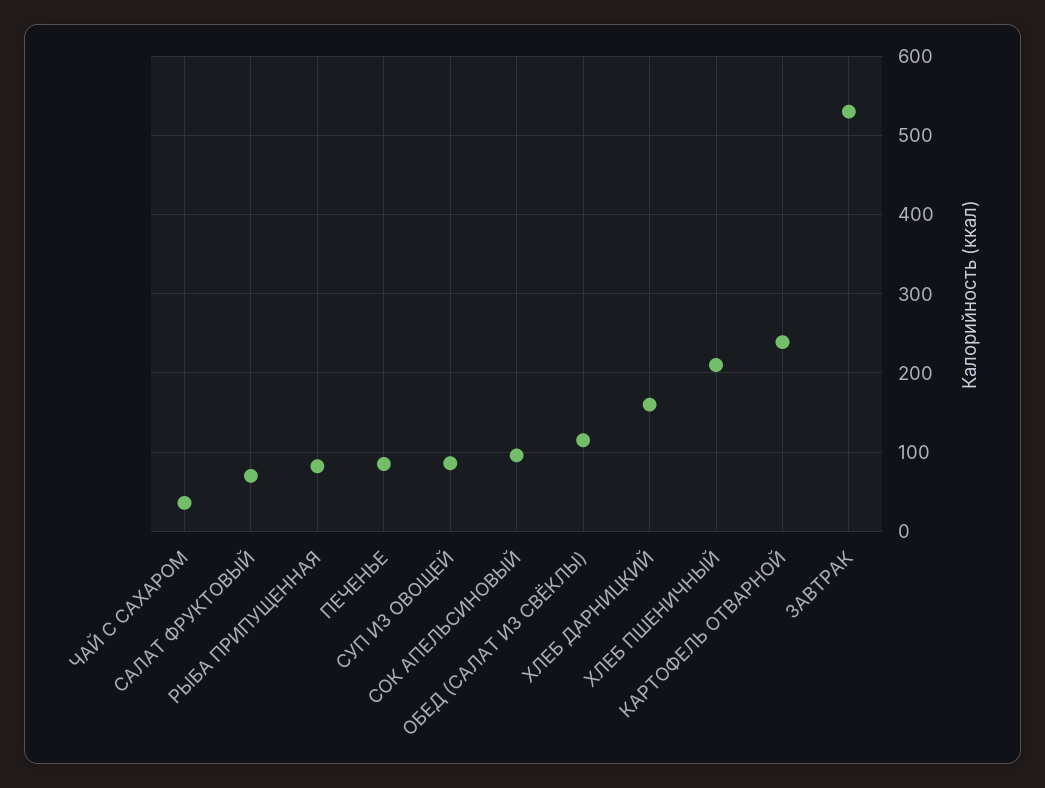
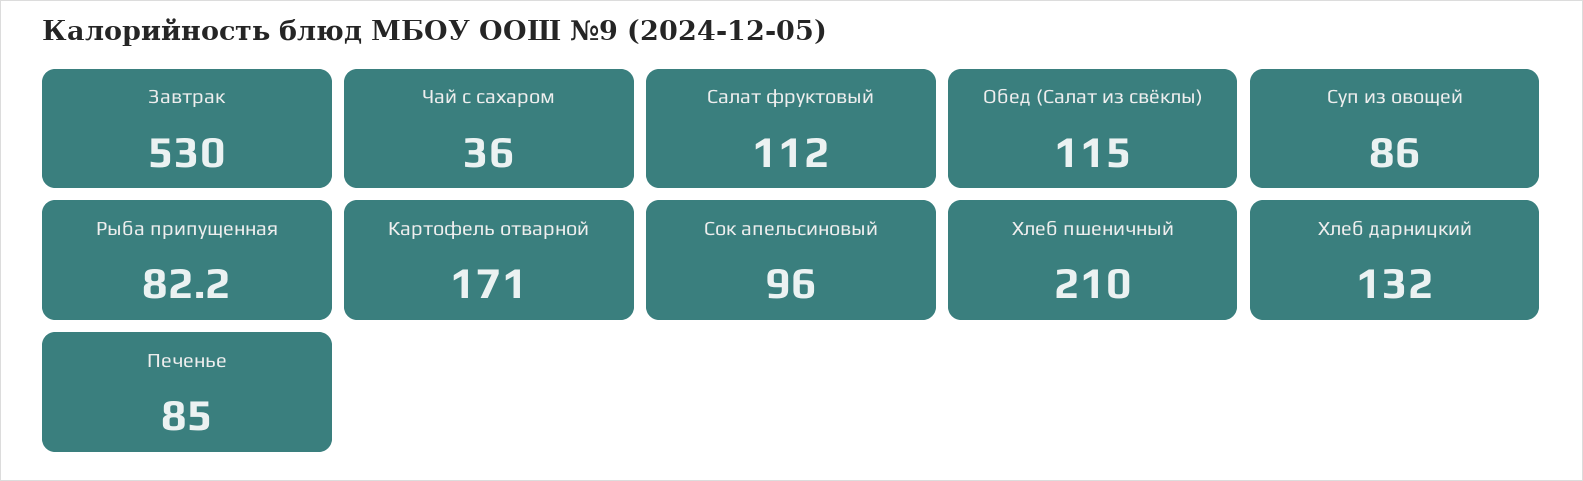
  {
    "ЧАЙ С САХАРОМ": 36,
-   "САЛАТ ФРУКТОВЫЙ": 70,
+   "САЛАТ ФРУКТОВЫЙ": 112,
    "РЫБА ПРИПУЩЕННАЯ": 82.2,
    "ПЕЧЕНЬЕ": 85,
    "СУП ИЗ ОВОЩЕЙ": 86,
    "СОК АПЕЛЬСИНОВЫЙ": 96,
    "ОБЕД (САЛАТ ИЗ СВЁКЛЫ)": 115,
-   "ХЛЕБ ДАРНИЦКИЙ": 160,
+   "ХЛЕБ ДАРНИЦКИЙ": 132,
    "ХЛЕБ ПШЕНИЧНЫЙ": 210,
-   "КАРТОФЕЛЬ ОТВАРНОЙ": 240,
+   "КАРТОФЕЛЬ ОТВАРНОЙ": 171,
    "ЗАВТРАК": 530
  }

